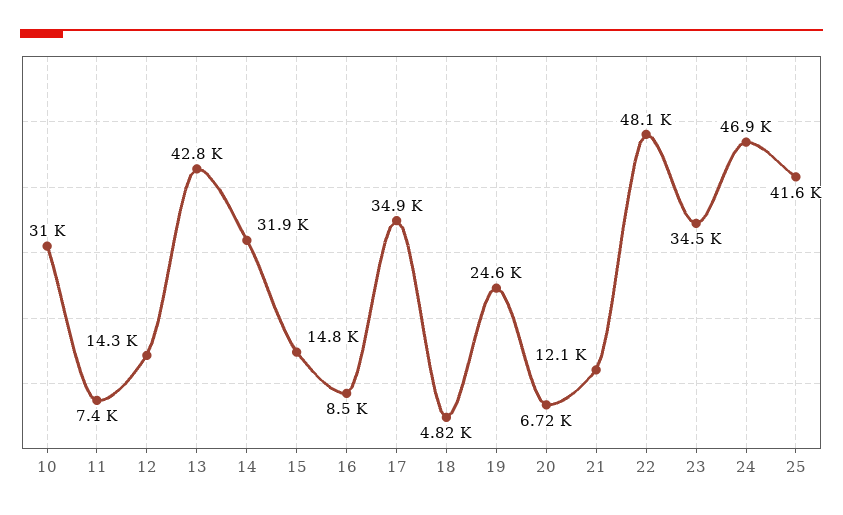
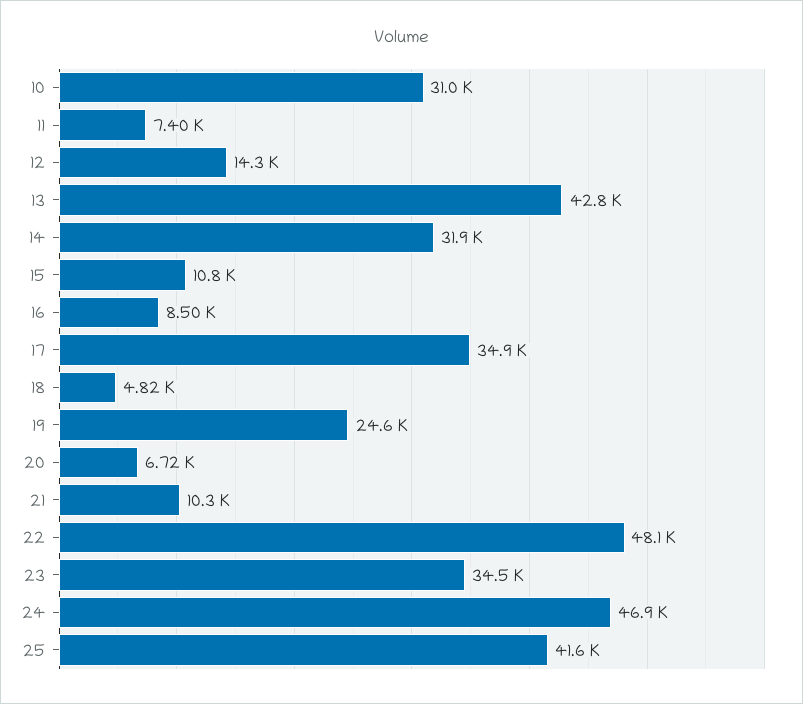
  {
    "10": 31000,
    "11": 7400,
    "12": 14300,
    "13": 42800,
    "14": 31900,
-   "15": 14800,
+   "15": 10800,
    "16": 8500,
    "17": 34900,
    "18": 4820,
    "19": 24600,
    "20": 6720,
-   "21": 12100,
+   "21": 10300,
    "22": 48100,
    "23": 34500,
    "24": 46900,
    "25": 41600
  }

